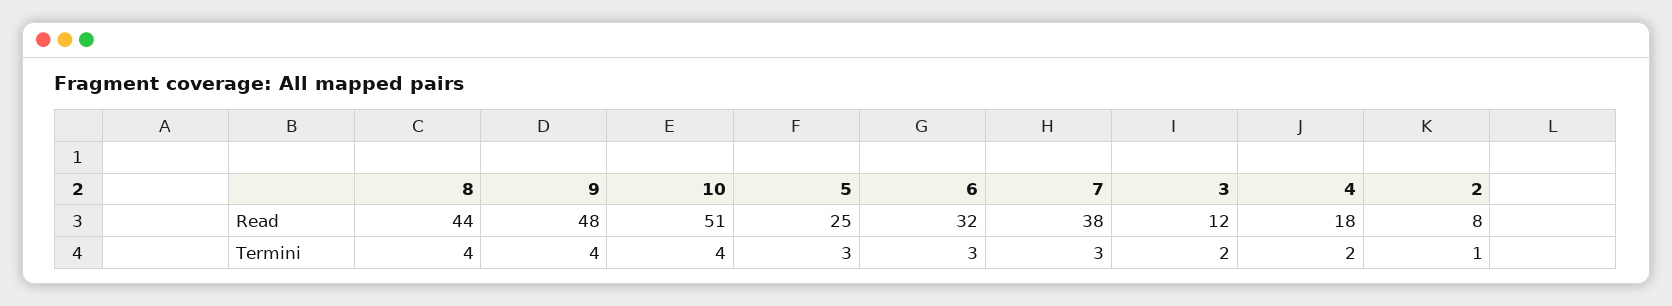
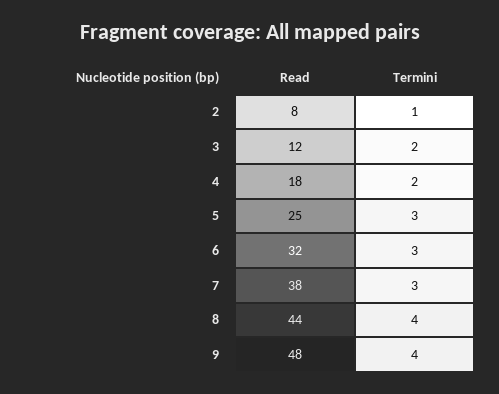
  {
    "8": {
      "Read": 44,
      "Termini": 4
    },
    "9": {
      "Read": 48,
      "Termini": 4
    },
-   "10": {
-     "Read": 51,
-     "Termini": 4
-   },
    "5": {
      "Read": 25,
      "Termini": 3
    },
    "6": {
      "Read": 32,
      "Termini": 3
    },
    "7": {
      "Read": 38,
      "Termini": 3
    },
    "3": {
      "Read": 12,
      "Termini": 2
    },
    "4": {
      "Read": 18,
      "Termini": 2
    },
    "2": {
      "Read": 8,
      "Termini": 1
    }
  }

